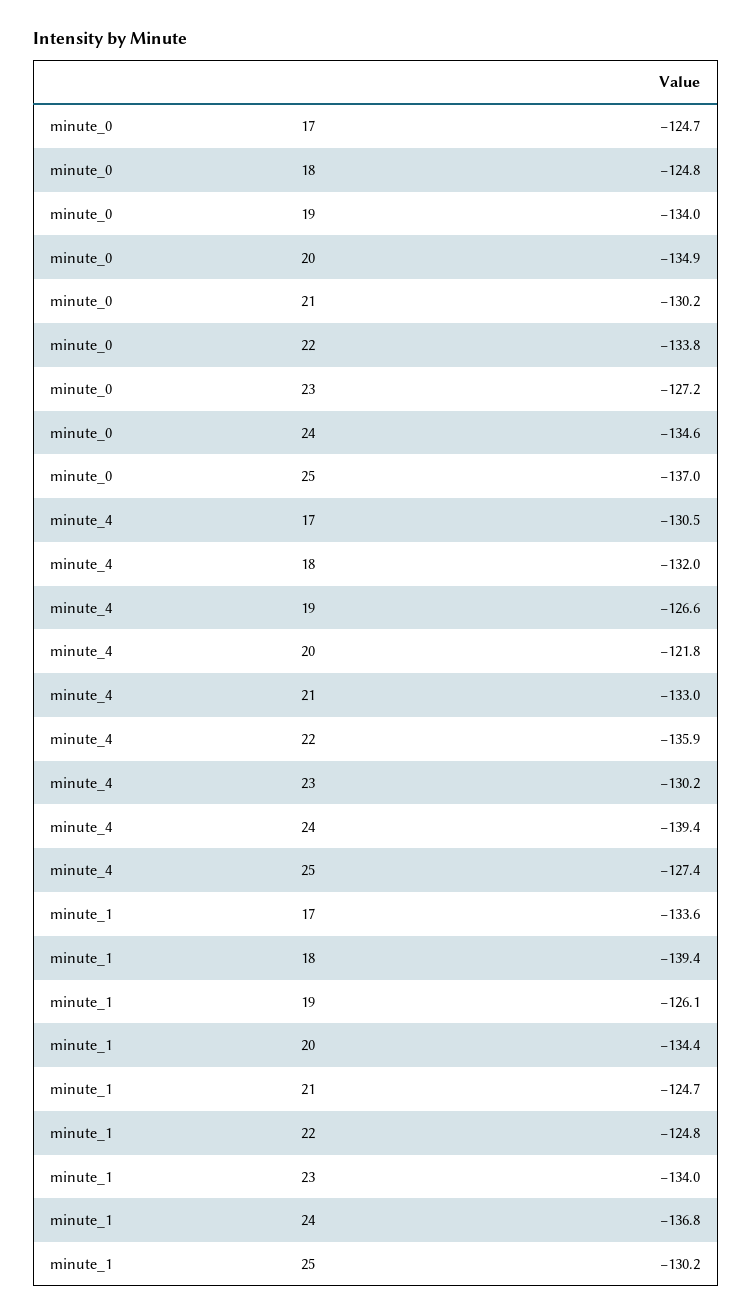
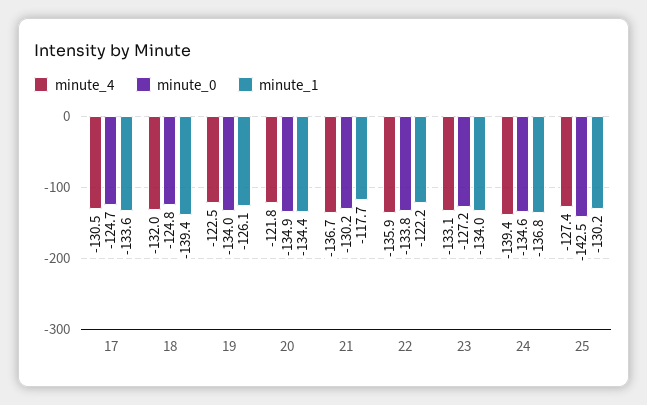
  {
    "minute_0": {
      "17": -124.7,
      "18": -124.8,
      "19": -134,
      "20": -134.9,
      "21": -130.2,
      "22": -133.8,
      "23": -127.2,
      "24": -134.6,
-     "25": -137
+     "25": -142.5
    },
    "minute_4": {
      "17": -130.5,
      "18": -132,
-     "19": -126.6,
+     "19": -122.5,
      "20": -121.8,
-     "21": -133,
+     "21": -136.7,
      "22": -135.9,
-     "23": -130.2,
+     "23": -133.1,
      "24": -139.4,
      "25": -127.4
    },
    "minute_1": {
      "17": -133.6,
      "18": -139.4,
      "19": -126.1,
      "20": -134.4,
-     "21": -124.7,
+     "21": -117.7,
-     "22": -124.8,
+     "22": -122.2,
      "23": -134,
      "24": -136.8,
      "25": -130.2
    }
  }

